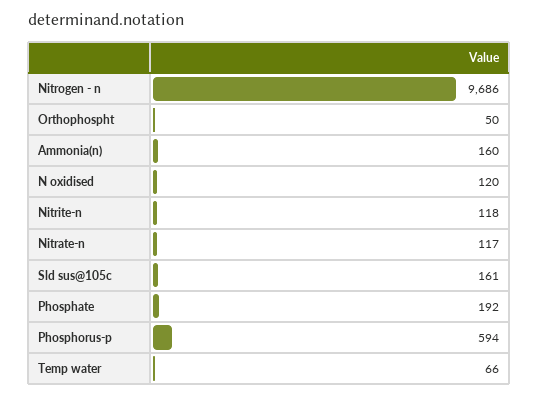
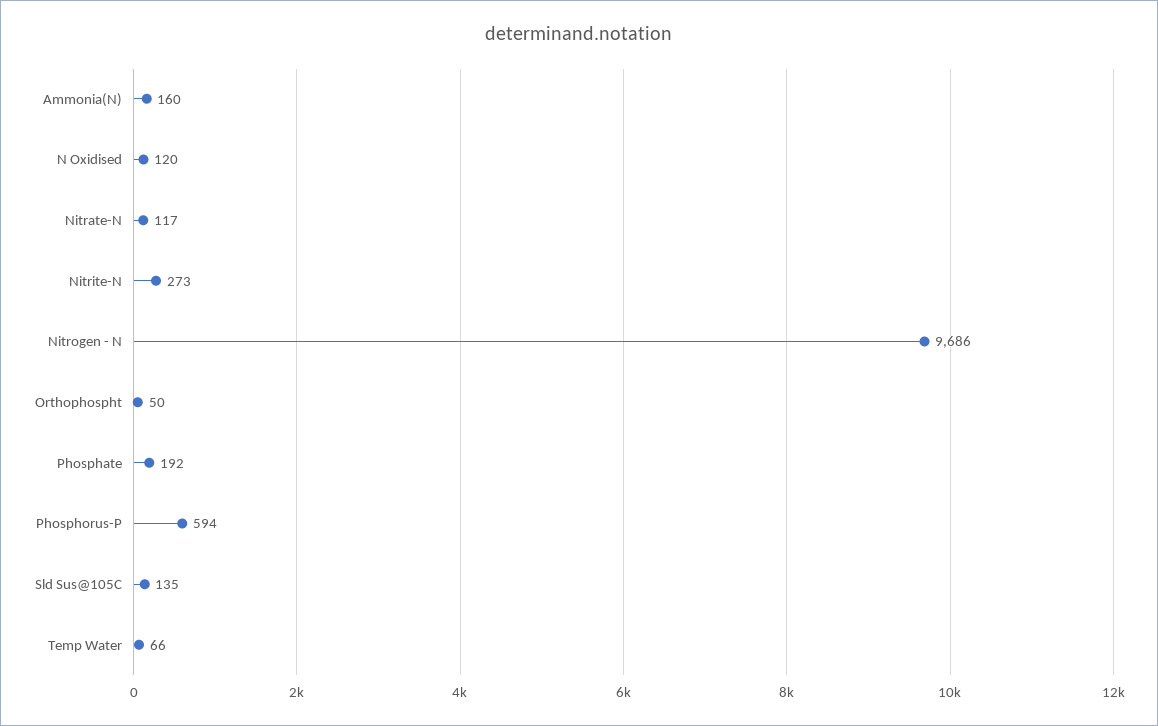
  {
    "Nitrogen - n": 9686,
    "Orthophospht": 50,
    "Ammonia(n)": 160,
    "N oxidised": 120,
-   "Nitrite-n": 118,
+   "Nitrite-n": 273,
    "Nitrate-n": 117,
-   "Sld sus@105c": 161,
+   "Sld sus@105c": 135,
    "Phosphate": 192,
    "Phosphorus-p": 594,
    "Temp water": 66
  }

